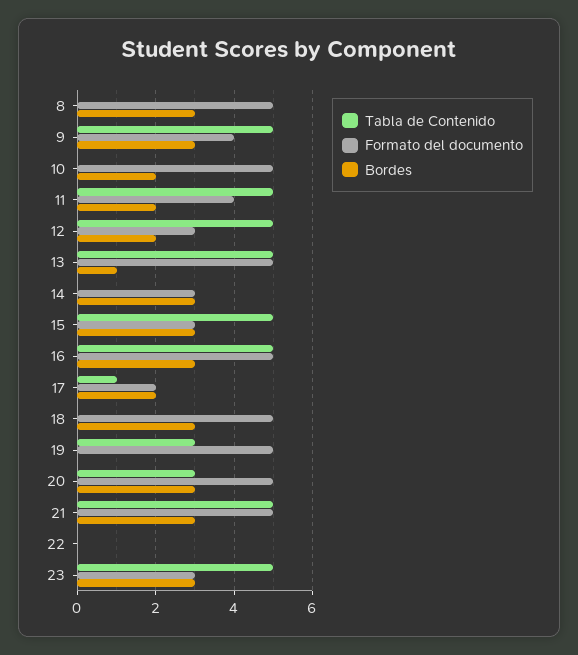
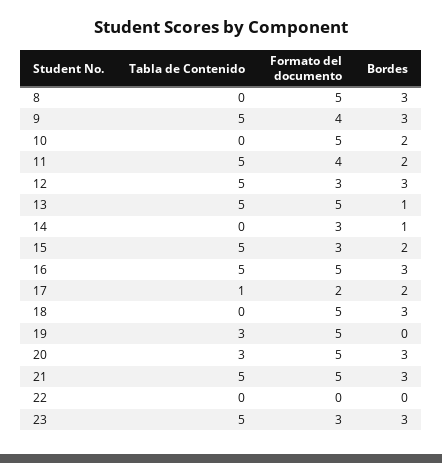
  {
    "Tabla de Contenido": {
      "8": 0,
      "9": 5,
      "10": 0,
      "11": 5,
      "12": 5,
      "13": 5,
      "14": 0,
      "15": 5,
      "16": 5,
      "17": 1,
      "18": 0,
      "19": 3,
      "20": 3,
      "21": 5,
      "22": 0,
      "23": 5
    },
    "Formato del documento": {
      "8": 5,
      "9": 4,
      "10": 5,
      "11": 4,
      "12": 3,
      "13": 5,
      "14": 3,
      "15": 3,
      "16": 5,
      "17": 2,
      "18": 5,
      "19": 5,
      "20": 5,
      "21": 5,
      "22": 0,
      "23": 3
    },
    "Bordes": {
      "8": 3,
      "9": 3,
      "10": 2,
      "11": 2,
-     "12": 2,
+     "12": 3,
      "13": 1,
-     "14": 3,
+     "14": 1,
-     "15": 3,
+     "15": 2,
      "16": 3,
      "17": 2,
      "18": 3,
      "19": 0,
      "20": 3,
      "21": 3,
      "22": 0,
      "23": 3
    }
  }

